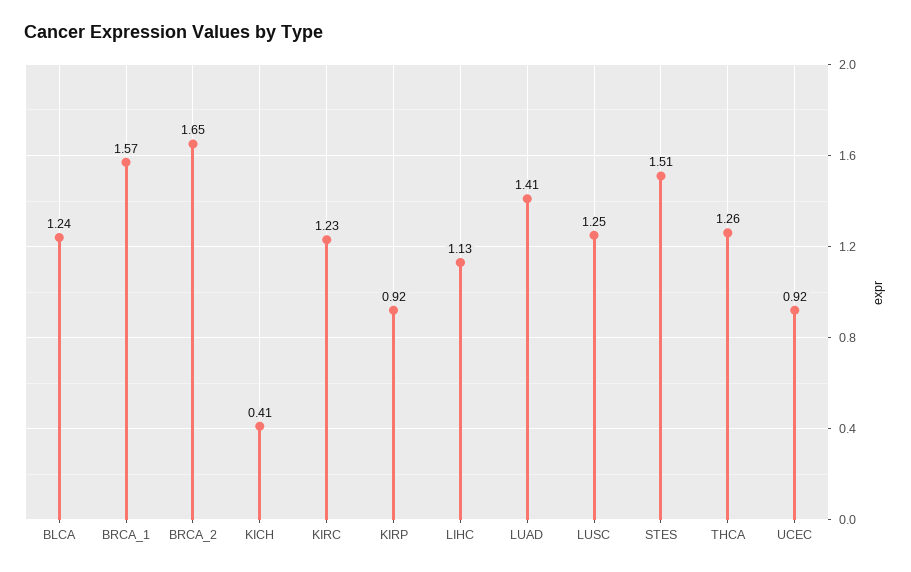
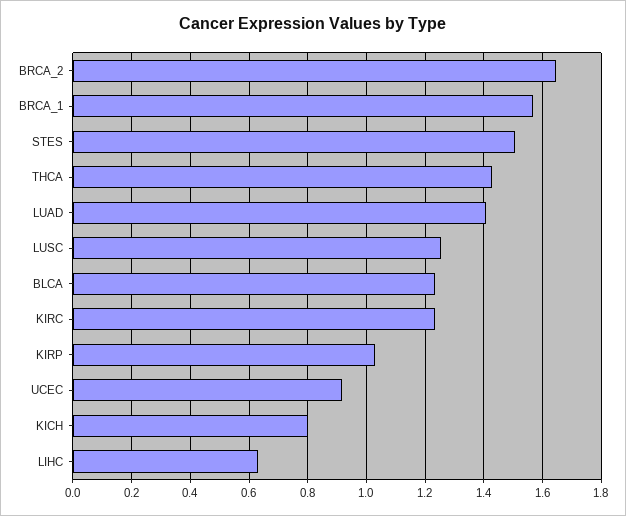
  {
    "BLCA": 1.24,
    "BRCA_1": 1.57,
    "BRCA_2": 1.65,
-   "KICH": 0.41,
+   "KICH": 0.8,
    "KIRC": 1.23,
-   "KIRP": 0.92,
+   "KIRP": 1.025,
-   "LIHC": 1.13,
+   "LIHC": 0.625,
    "LUAD": 1.41,
    "LUSC": 1.25,
    "STES": 1.51,
-   "THCA": 1.26,
+   "THCA": 1.425,
    "UCEC": 0.92
  }

